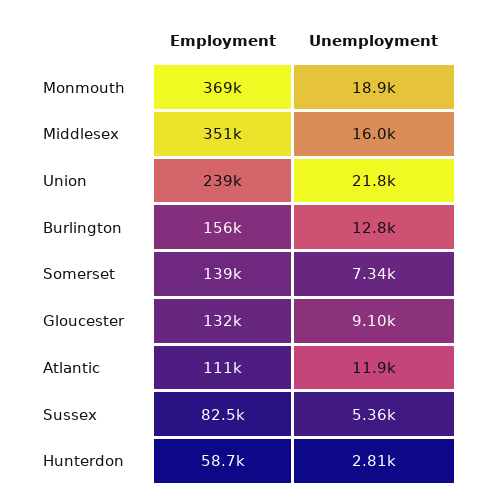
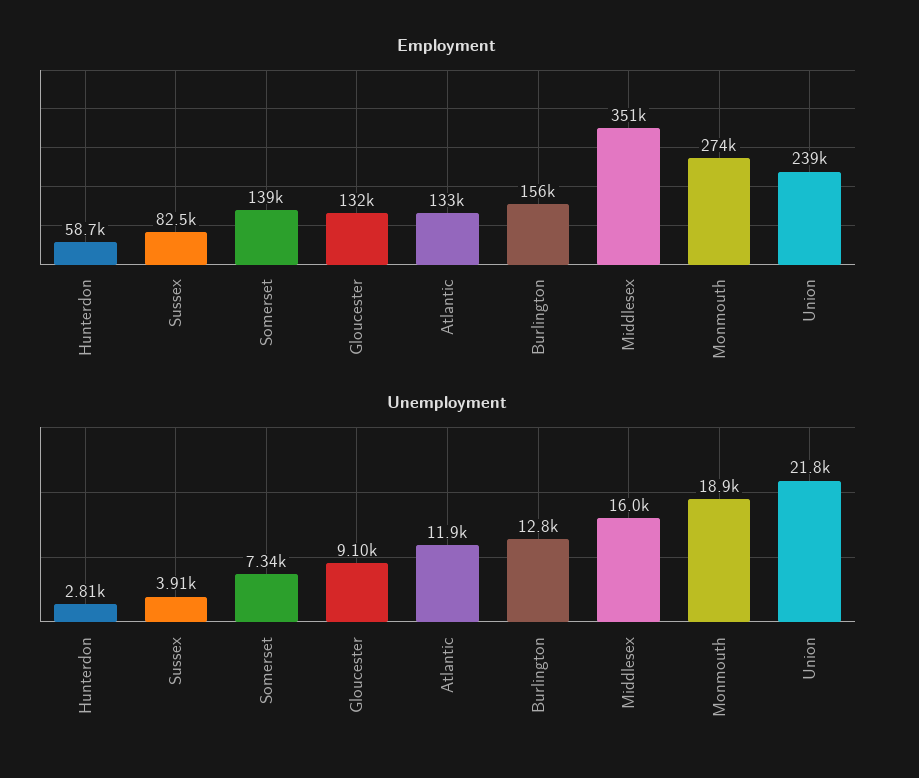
  {
    "Employment": {
-     "Monmouth": 369000,
+     "Monmouth": 274000,
      "Middlesex": 351000,
      "Union": 239000,
      "Burlington": 156000,
      "Somerset": 139000,
      "Gloucester": 132000,
-     "Atlantic": 111000,
+     "Atlantic": 133000,
      "Sussex": 82500,
      "Hunterdon": 58700
    },
    "Unemployment": {
      "Monmouth": 18900,
      "Middlesex": 16000,
      "Union": 21800,
      "Burlington": 12800,
      "Somerset": 7340,
      "Gloucester": 9100,
      "Atlantic": 11900,
-     "Sussex": 5360,
+     "Sussex": 3910,
      "Hunterdon": 2810
    }
  }

